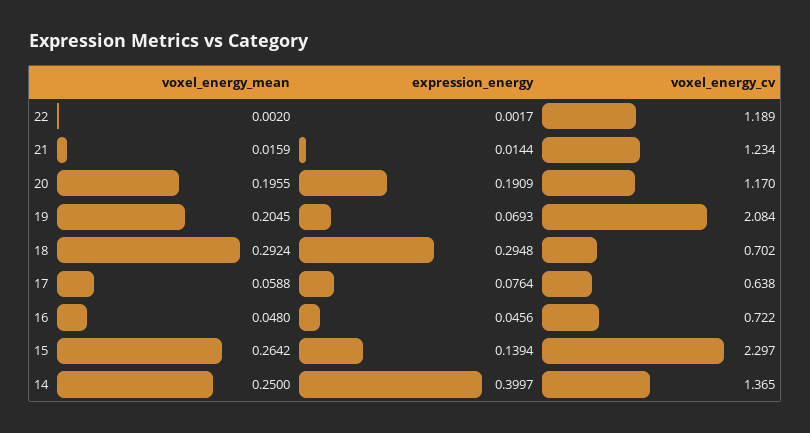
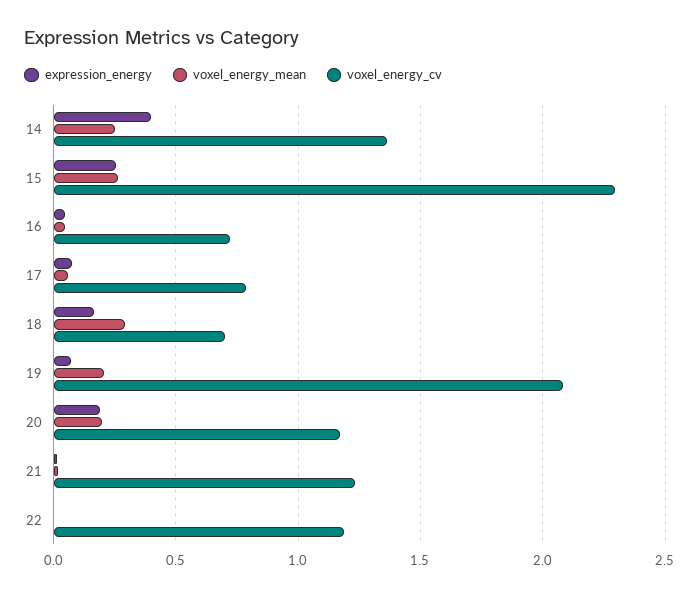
  {
    "voxel_energy_mean": {
      "22": 0.002,
      "21": 0.0159,
      "20": 0.1955,
      "19": 0.2045,
      "18": 0.2924,
      "17": 0.0588,
      "16": 0.048,
      "15": 0.2642,
      "14": 0.25
    },
    "expression_energy": {
      "22": 0.0017,
      "21": 0.0144,
      "20": 0.1909,
      "19": 0.0693,
-     "18": 0.2948,
+     "18": 0.15,
      "17": 0.0764,
      "16": 0.0456,
-     "15": 0.1394,
+     "15": 0.25,
      "14": 0.3997
    },
    "voxel_energy_cv": {
      "22": 1.189,
      "21": 1.234,
      "20": 1.17,
      "19": 2.084,
      "18": 0.702,
-     "17": 0.638,
+     "17": 0.8,
      "16": 0.722,
      "15": 2.297,
      "14": 1.365
    }
  }

